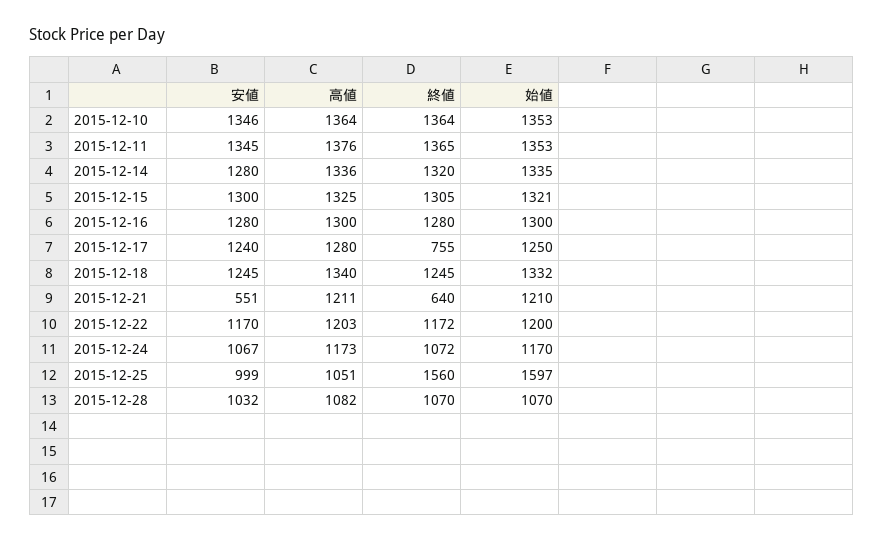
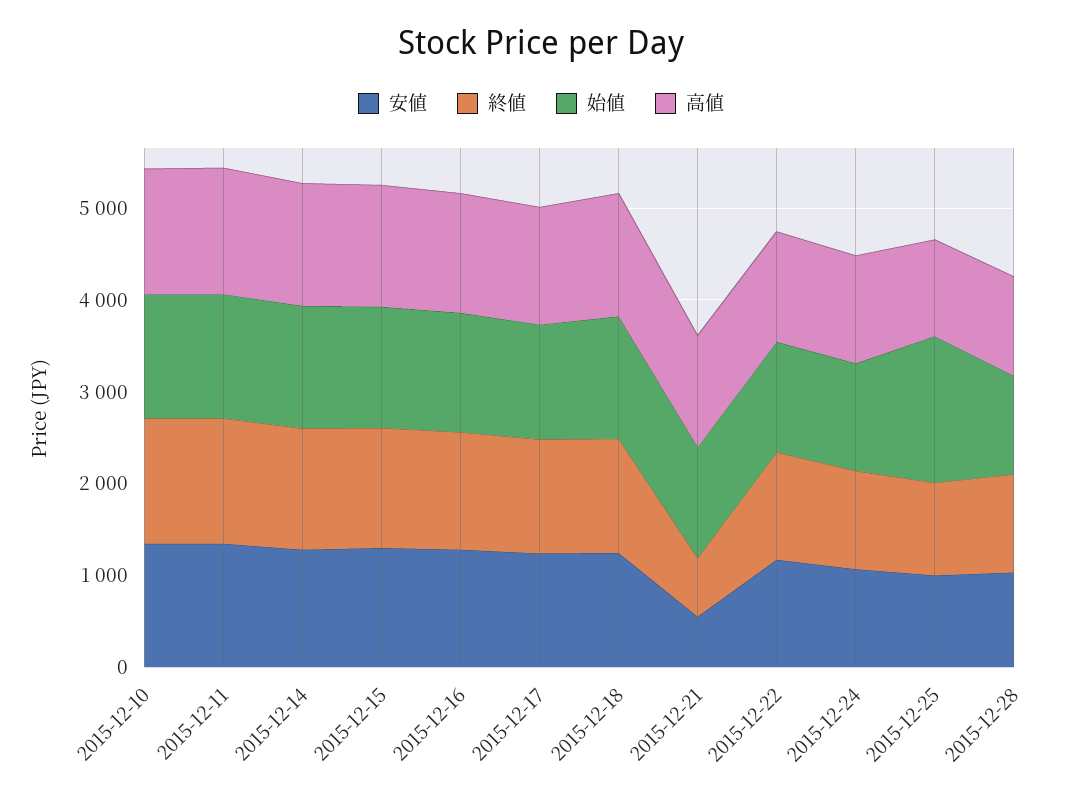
  {
    "安値": {
      "2015-12-10": 1346,
      "2015-12-11": 1345,
      "2015-12-14": 1280,
      "2015-12-15": 1300,
      "2015-12-16": 1280,
      "2015-12-17": 1240,
      "2015-12-18": 1245,
      "2015-12-21": 551,
      "2015-12-22": 1170,
      "2015-12-24": 1067,
      "2015-12-25": 999,
      "2015-12-28": 1032
    },
    "高値": {
      "2015-12-10": 1364,
      "2015-12-11": 1376,
      "2015-12-14": 1336,
      "2015-12-15": 1325,
      "2015-12-16": 1300,
      "2015-12-17": 1280,
      "2015-12-18": 1340,
      "2015-12-21": 1211,
      "2015-12-22": 1203,
      "2015-12-24": 1173,
      "2015-12-25": 1051,
      "2015-12-28": 1082
    },
    "終値": {
      "2015-12-10": 1364,
      "2015-12-11": 1365,
      "2015-12-14": 1320,
      "2015-12-15": 1305,
      "2015-12-16": 1280,
-     "2015-12-17": 755,
+     "2015-12-17": 1200,
      "2015-12-18": 1245,
      "2015-12-21": 640,
      "2015-12-22": 1172,
      "2015-12-24": 1072,
-     "2015-12-25": 1560,
+     "2015-12-25": 1000,
      "2015-12-28": 1070
    },
    "始値": {
      "2015-12-10": 1353,
      "2015-12-11": 1353,
      "2015-12-14": 1335,
      "2015-12-15": 1321,
      "2015-12-16": 1300,
      "2015-12-17": 1250,
      "2015-12-18": 1332,
      "2015-12-21": 1210,
      "2015-12-22": 1200,
      "2015-12-24": 1170,
      "2015-12-25": 1597,
      "2015-12-28": 1070
    }
  }

